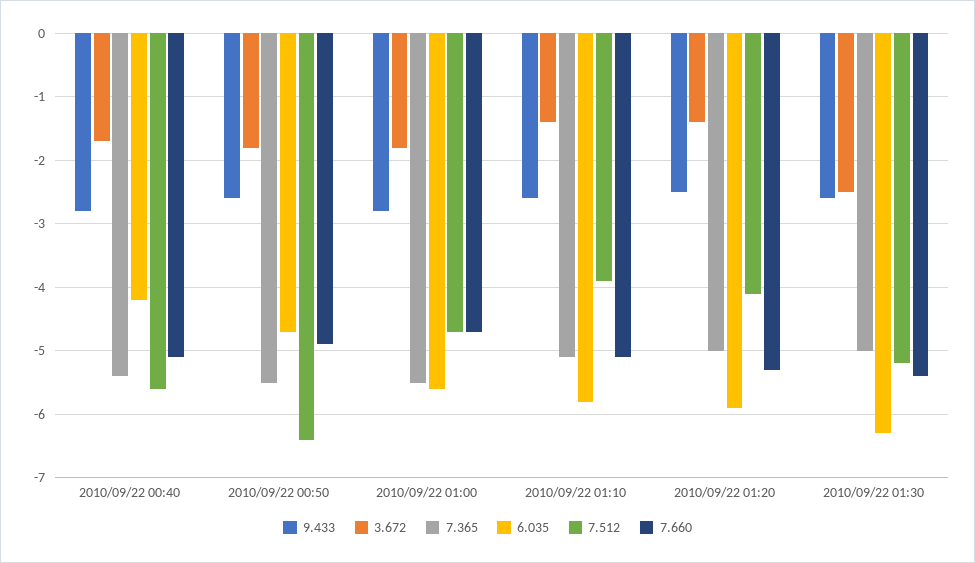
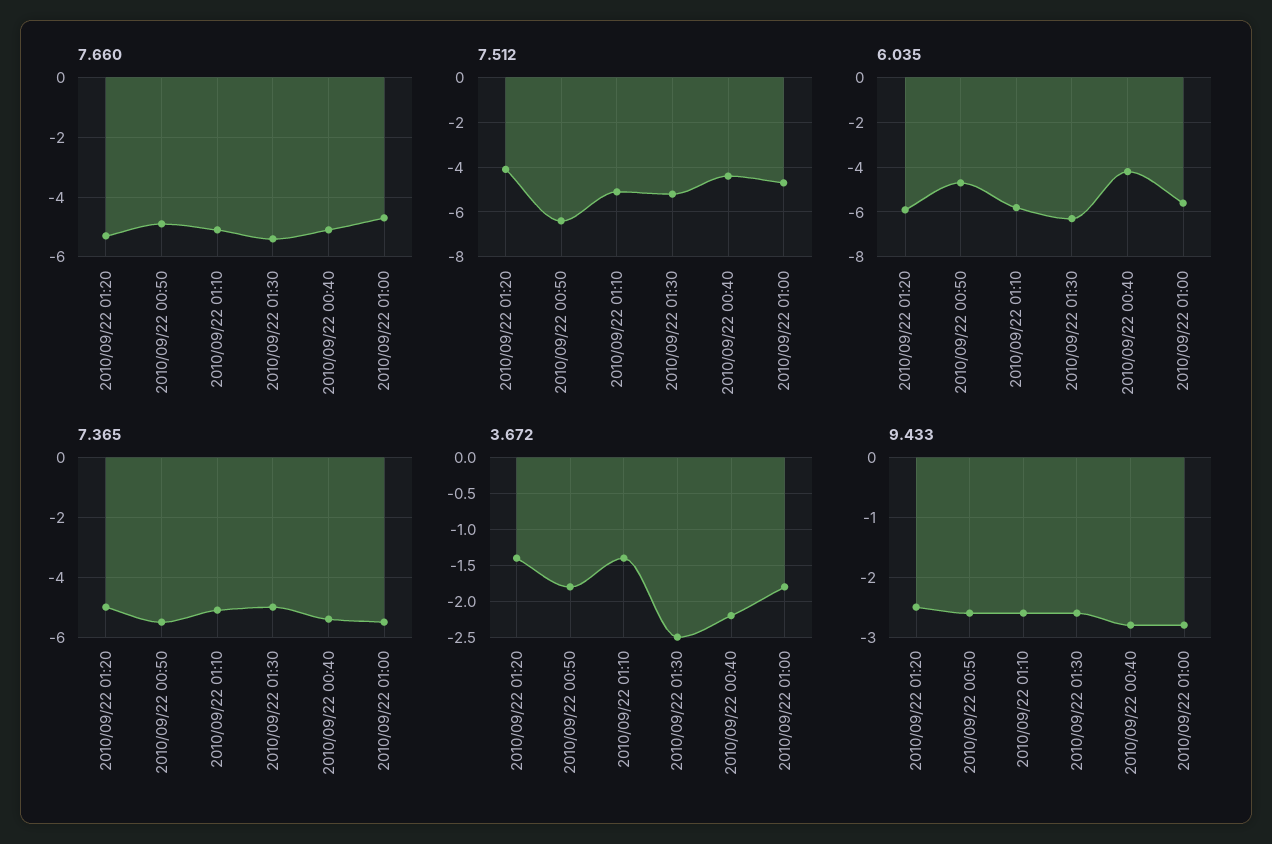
  {
    "9.433": {
      "2010/09/22 00:40": -2.8,
      "2010/09/22 00:50": -2.6,
      "2010/09/22 01:00": -2.8,
      "2010/09/22 01:10": -2.6,
      "2010/09/22 01:20": -2.5,
      "2010/09/22 01:30": -2.6
    },
    "3.672": {
-     "2010/09/22 00:40": -1.7,
+     "2010/09/22 00:40": -2.2,
      "2010/09/22 00:50": -1.8,
      "2010/09/22 01:00": -1.8,
      "2010/09/22 01:10": -1.4,
      "2010/09/22 01:20": -1.4,
      "2010/09/22 01:30": -2.5
    },
    "7.365": {
      "2010/09/22 00:40": -5.4,
      "2010/09/22 00:50": -5.5,
      "2010/09/22 01:00": -5.5,
      "2010/09/22 01:10": -5.1,
      "2010/09/22 01:20": -5,
      "2010/09/22 01:30": -5
    },
    "6.035": {
      "2010/09/22 00:40": -4.2,
      "2010/09/22 00:50": -4.7,
      "2010/09/22 01:00": -5.6,
      "2010/09/22 01:10": -5.8,
      "2010/09/22 01:20": -5.9,
      "2010/09/22 01:30": -6.3
    },
    "7.512": {
-     "2010/09/22 00:40": -5.6,
+     "2010/09/22 00:40": -4.5,
      "2010/09/22 00:50": -6.4,
      "2010/09/22 01:00": -4.7,
-     "2010/09/22 01:10": -3.9,
+     "2010/09/22 01:10": -5,
      "2010/09/22 01:20": -4.1,
      "2010/09/22 01:30": -5.2
    },
    "7.660": {
      "2010/09/22 00:40": -5.1,
      "2010/09/22 00:50": -4.9,
      "2010/09/22 01:00": -4.7,
      "2010/09/22 01:10": -5.1,
      "2010/09/22 01:20": -5.3,
      "2010/09/22 01:30": -5.4
    }
  }

